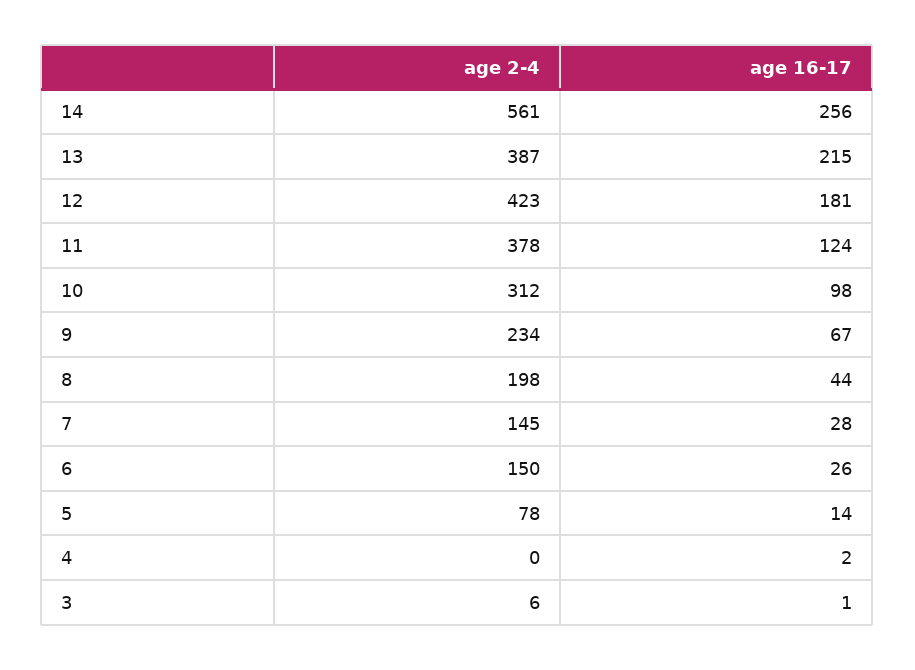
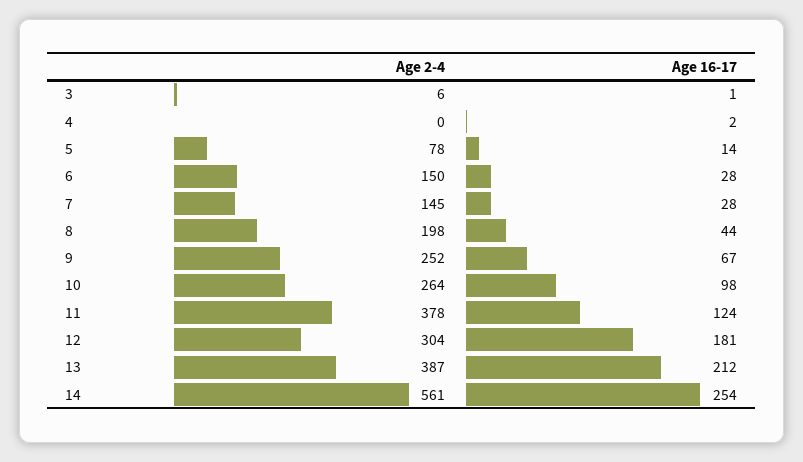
  {
    "age 2-4": {
      "14": 561,
      "13": 387,
-     "12": 423,
+     "12": 304,
      "11": 378,
-     "10": 312,
+     "10": 264,
-     "9": 234,
+     "9": 252,
      "8": 198,
      "7": 145,
      "6": 150,
      "5": 78,
      "4": 0,
      "3": 6
    },
    "age 16-17": {
-     "14": 256,
+     "14": 254,
-     "13": 215,
+     "13": 212,
      "12": 181,
      "11": 124,
      "10": 98,
      "9": 67,
      "8": 44,
      "7": 28,
-     "6": 26,
+     "6": 28,
      "5": 14,
      "4": 2,
      "3": 1
    }
  }

